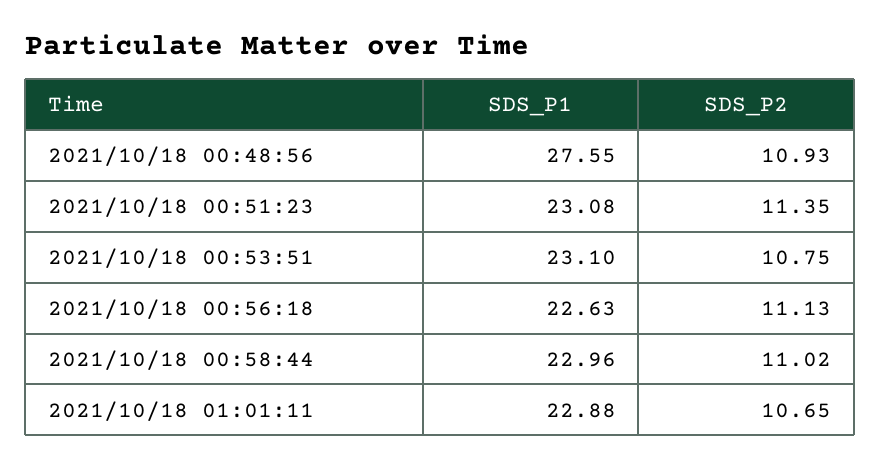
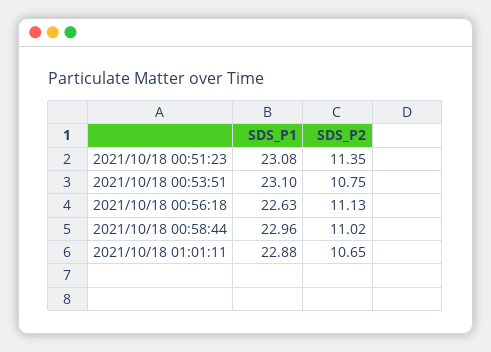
  {
    "SDS_P1": {
-     "2021/10/18 00:48:56": 27.55,
      "2021/10/18 00:51:23": 23.08,
      "2021/10/18 00:53:51": 23.1,
      "2021/10/18 00:56:18": 22.63,
      "2021/10/18 00:58:44": 22.96,
      "2021/10/18 01:01:11": 22.88
    },
    "SDS_P2": {
-     "2021/10/18 00:48:56": 10.93,
      "2021/10/18 00:51:23": 11.35,
      "2021/10/18 00:53:51": 10.75,
      "2021/10/18 00:56:18": 11.13,
      "2021/10/18 00:58:44": 11.02,
      "2021/10/18 01:01:11": 10.65
    }
  }

